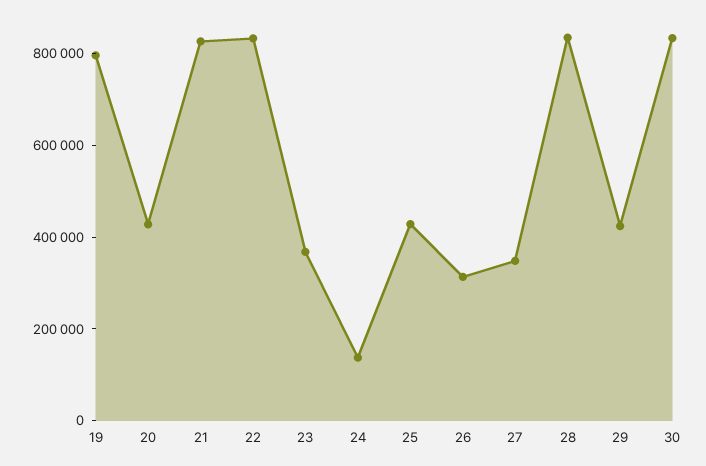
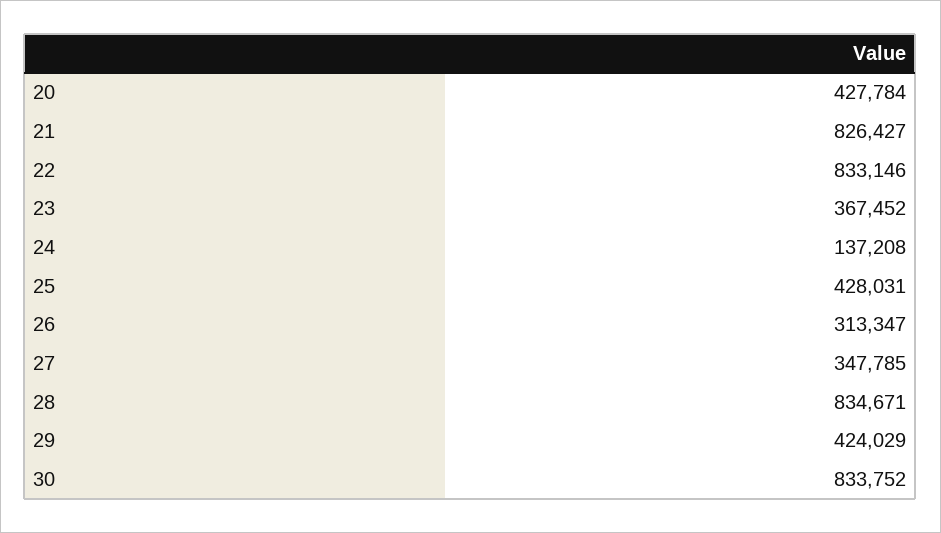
  {
-   "19": 800000,
    "20": 427784,
    "21": 826427,
    "22": 833146,
    "23": 367452,
    "24": 137208,
    "25": 428031,
    "26": 313347,
    "27": 347785,
    "28": 834671,
    "29": 424029,
    "30": 833752
  }

